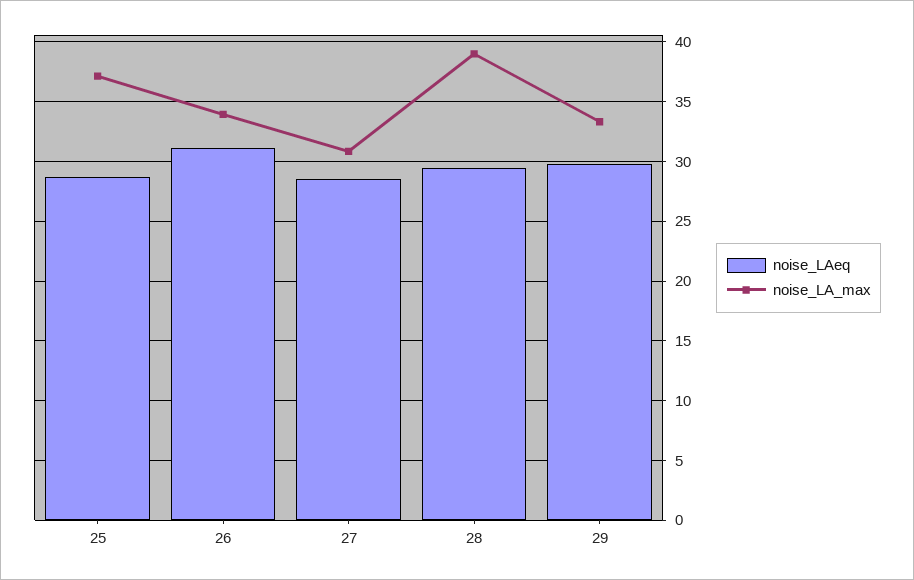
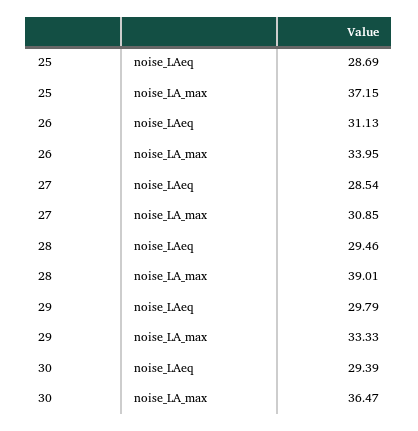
  {
    "noise_LAeq": {
      "25": 28.69,
      "26": 31.13,
      "27": 28.54,
      "28": 29.46,
-     "29": 29.79
+     "29": 29.79,
+     "30": 29.39
    },
    "noise_LA_max": {
      "25": 37.15,
      "26": 33.95,
      "27": 30.85,
      "28": 39.01,
-     "29": 33.33
+     "29": 33.33,
+     "30": 36.47
    }
  }

